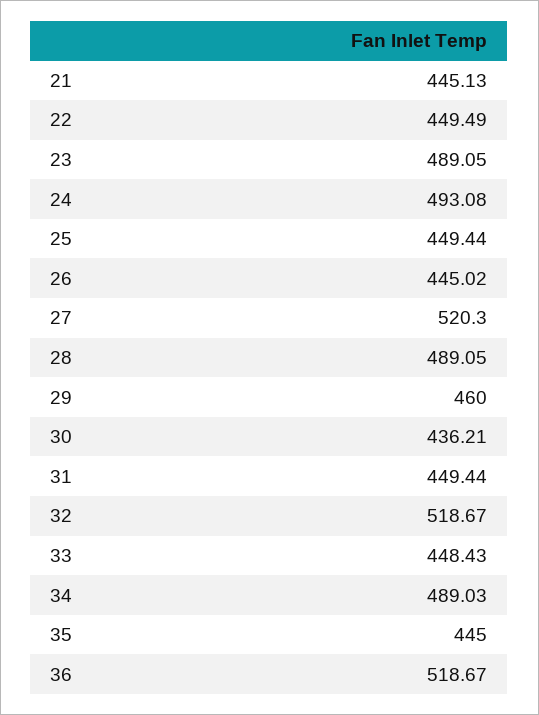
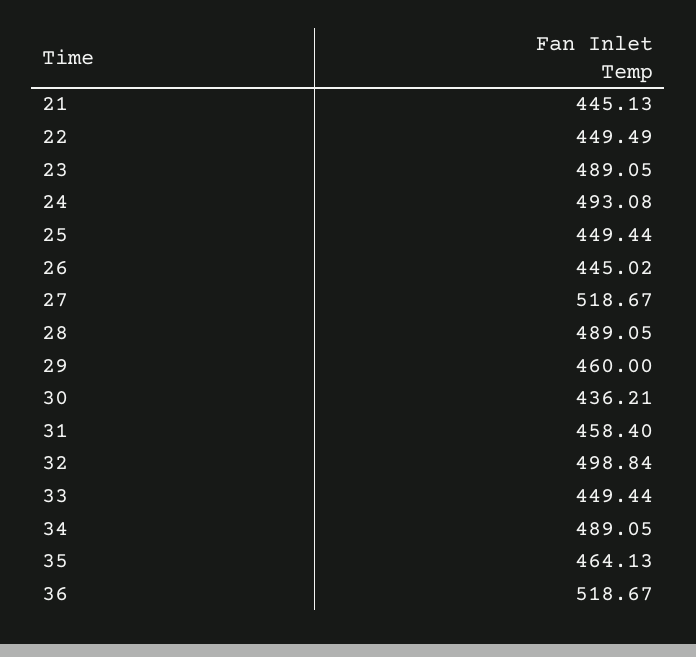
  {
    "21": 445.13,
    "22": 449.49,
    "23": 489.05,
    "24": 493.08,
    "25": 449.44,
    "26": 445.02,
-   "27": 520.3,
+   "27": 518.67,
    "28": 489.05,
    "29": 460,
    "30": 436.21,
-   "31": 449.44,
+   "31": 458.4,
-   "32": 518.67,
+   "32": 498.84,
-   "33": 448.43,
+   "33": 449.44,
-   "34": 489.03,
+   "34": 489.05,
-   "35": 445,
+   "35": 464.13,
    "36": 518.67
  }

